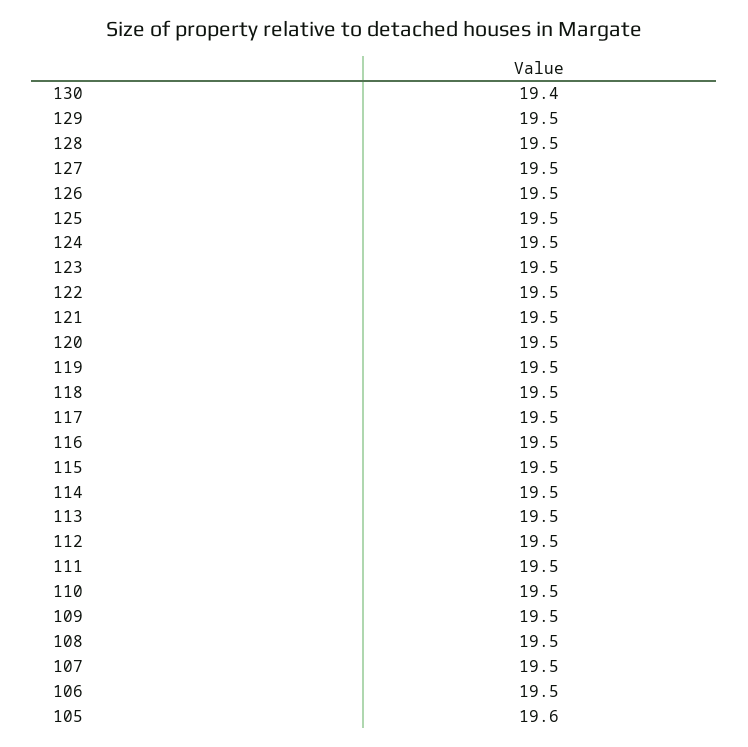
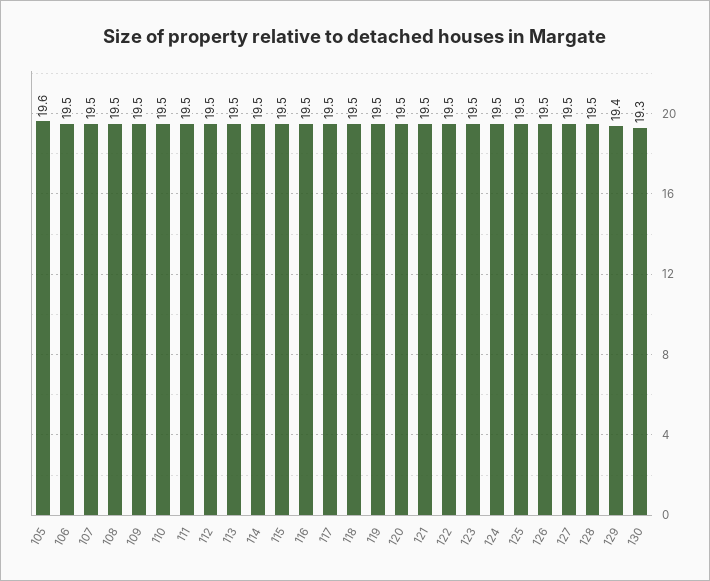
  {
-   "130": 19.4,
+   "130": 19.3,
-   "129": 19.5,
+   "129": 19.4,
    "128": 19.5,
    "127": 19.5,
    "126": 19.5,
    "125": 19.5,
    "124": 19.5,
    "123": 19.5,
    "122": 19.5,
    "121": 19.5,
    "120": 19.5,
    "119": 19.5,
    "118": 19.5,
    "117": 19.5,
    "116": 19.5,
    "115": 19.5,
    "114": 19.5,
    "113": 19.5,
    "112": 19.5,
    "111": 19.5,
    "110": 19.5,
    "109": 19.5,
    "108": 19.5,
    "107": 19.5,
    "106": 19.5,
    "105": 19.6
  }

